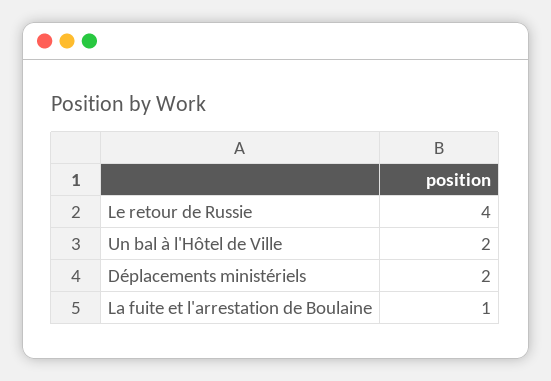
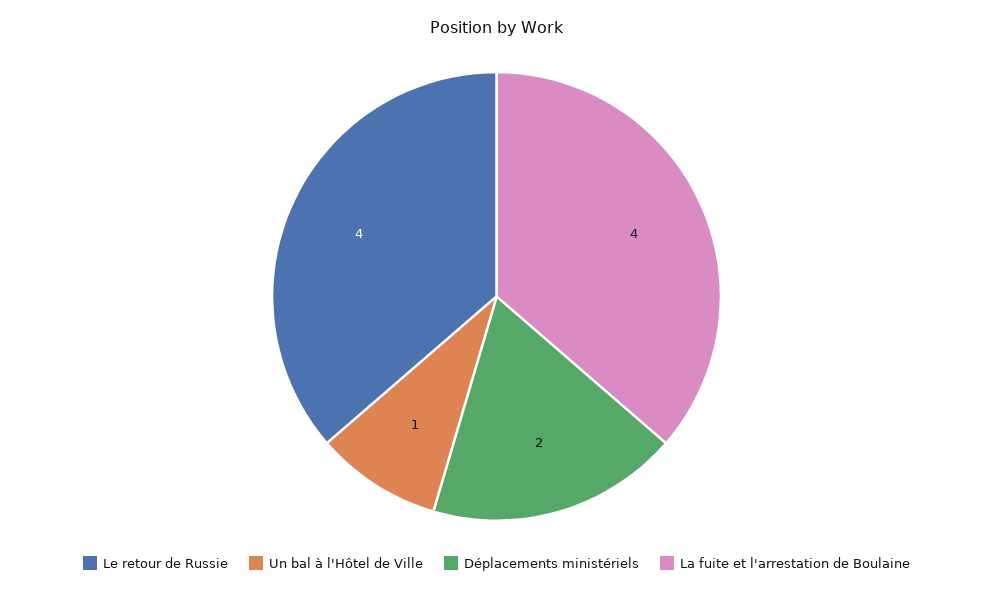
  {
    "Le retour de Russie": 4,
-   "Un bal à l'Hôtel de Ville": 2,
+   "Un bal à l'Hôtel de Ville": 1,
    "Déplacements ministériels": 2,
-   "La fuite et l'arrestation de Boulaine": 1
+   "La fuite et l'arrestation de Boulaine": 4
  }

